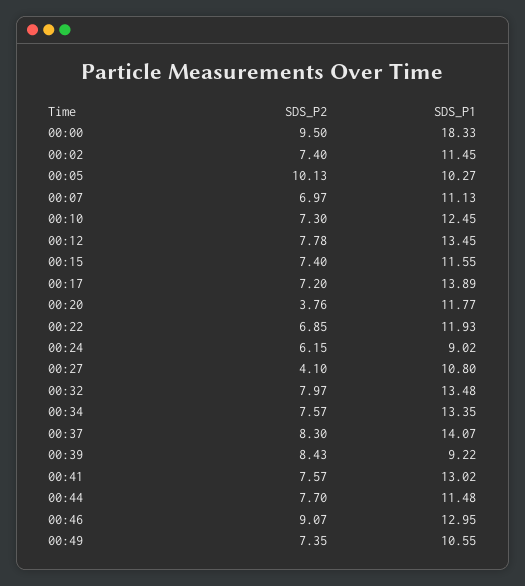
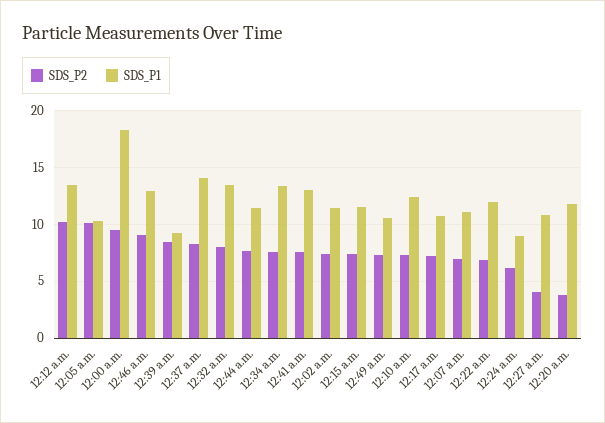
  {
    "SDS_P2": {
      "00:00": 9.5,
      "00:02": 7.4,
      "00:05": 10.13,
      "00:07": 6.97,
      "00:10": 7.3,
-     "00:12": 7.78,
+     "00:12": 10,
      "00:15": 7.4,
      "00:17": 7.2,
      "00:20": 3.76,
      "00:22": 6.85,
      "00:24": 6.15,
      "00:27": 4.1,
      "00:32": 7.97,
      "00:34": 7.57,
      "00:37": 8.3,
      "00:39": 8.43,
      "00:41": 7.57,
      "00:44": 7.7,
      "00:46": 9.07,
      "00:49": 7.35
    },
    "SDS_P1": {
      "00:00": 18.33,
      "00:02": 11.45,
      "00:05": 10.27,
      "00:07": 11.13,
      "00:10": 12.45,
      "00:12": 13.45,
      "00:15": 11.55,
-     "00:17": 13.89,
+     "00:17": 11,
      "00:20": 11.77,
      "00:22": 11.93,
      "00:24": 9.02,
      "00:27": 10.8,
      "00:32": 13.48,
      "00:34": 13.35,
      "00:37": 14.07,
      "00:39": 9.22,
      "00:41": 13.02,
      "00:44": 11.48,
      "00:46": 12.95,
      "00:49": 10.55
    }
  }

